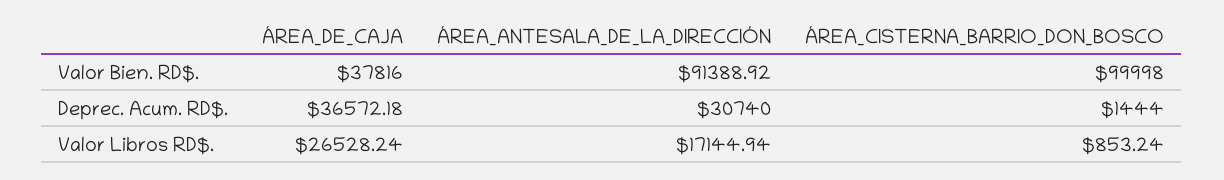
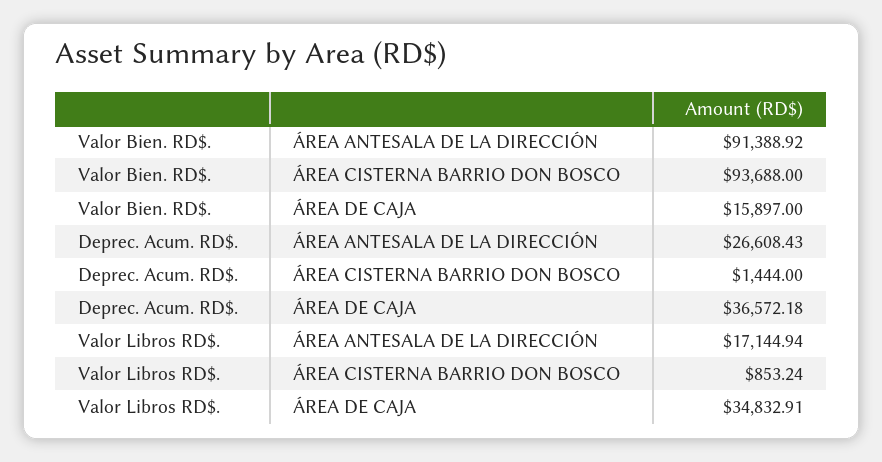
  {
    "ÁREA_DE_CAJA": {
-     "Valor Bien. RD$.": 37816,
+     "Valor Bien. RD$.": 15897,
      "Deprec. Acum. RD$.": 36572.18,
-     "Valor Libros RD$.": 26528.24
+     "Valor Libros RD$.": 34832.91
    },
    "ÁREA_ANTESALA_DE_LA_DIRECCIÓN": {
      "Valor Bien. RD$.": 91388.92,
-     "Deprec. Acum. RD$.": 30740,
+     "Deprec. Acum. RD$.": 26608.43,
      "Valor Libros RD$.": 17144.94
    },
    "ÁREA_CISTERNA_BARRIO_DON_BOSCO": {
-     "Valor Bien. RD$.": 99998,
+     "Valor Bien. RD$.": 93688,
      "Deprec. Acum. RD$.": 1444,
      "Valor Libros RD$.": 853.24
    }
  }

